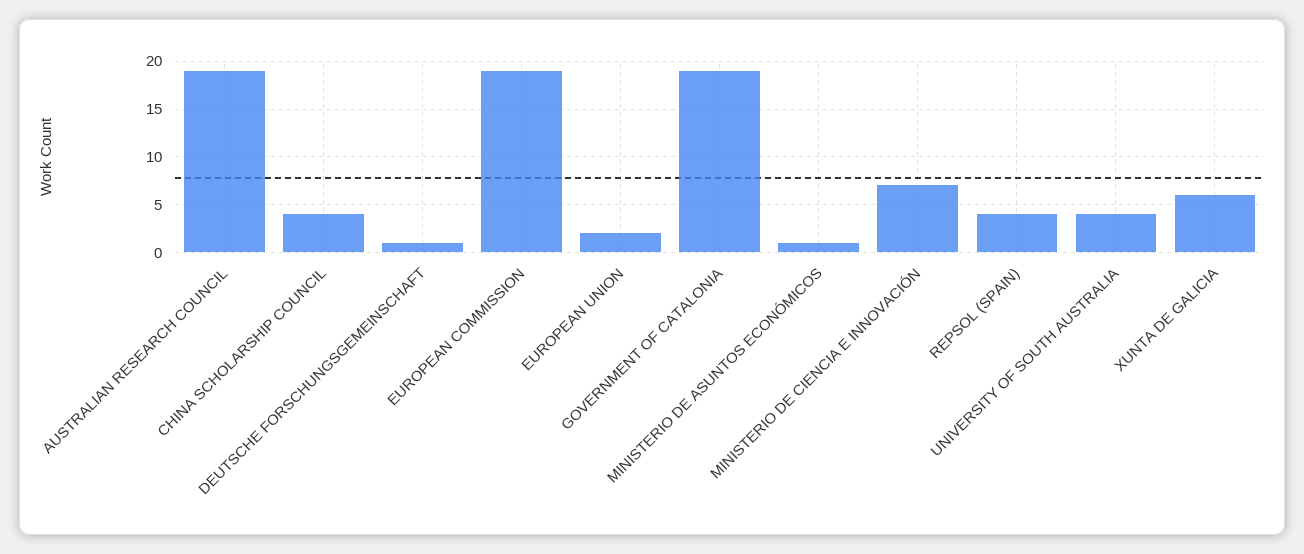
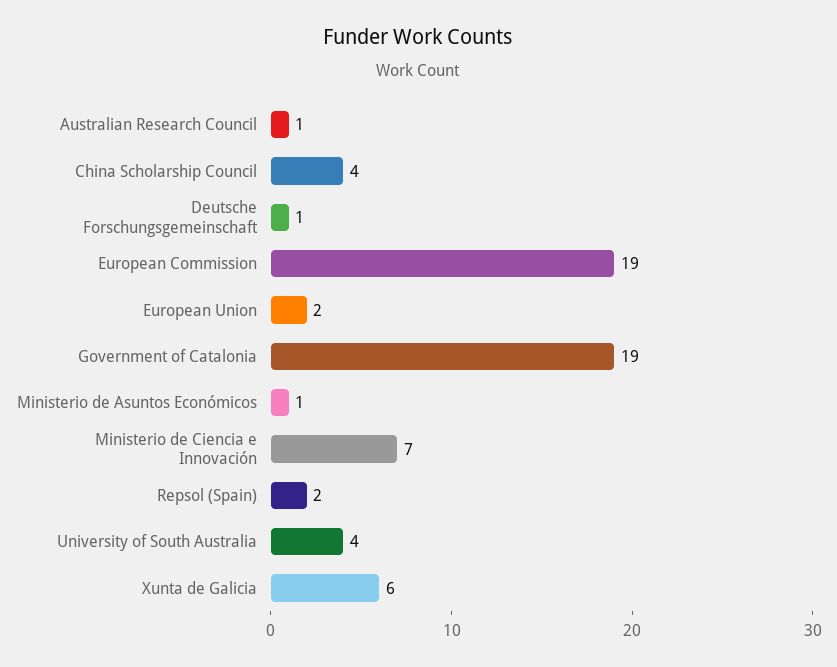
  {
-   "AUSTRALIAN RESEARCH COUNCIL": 19,
+   "AUSTRALIAN RESEARCH COUNCIL": 1,
    "CHINA SCHOLARSHIP COUNCIL": 4,
    "DEUTSCHE FORSCHUNGSGEMEINSCHAFT": 1,
    "EUROPEAN COMMISSION": 19,
    "EUROPEAN UNION": 2,
    "GOVERNMENT OF CATALONIA": 19,
    "MINISTERIO DE ASUNTOS ECONÓMICOS": 1,
    "MINISTERIO DE CIENCIA E INNOVACIÓN": 7,
-   "REPSOL (SPAIN)": 4,
+   "REPSOL (SPAIN)": 2,
    "UNIVERSITY OF SOUTH AUSTRALIA": 4,
    "XUNTA DE GALICIA": 6
  }

